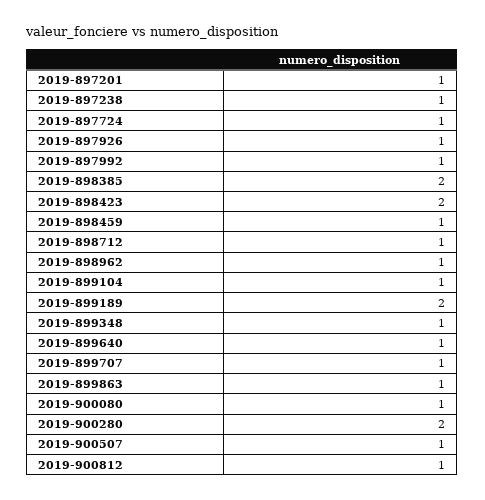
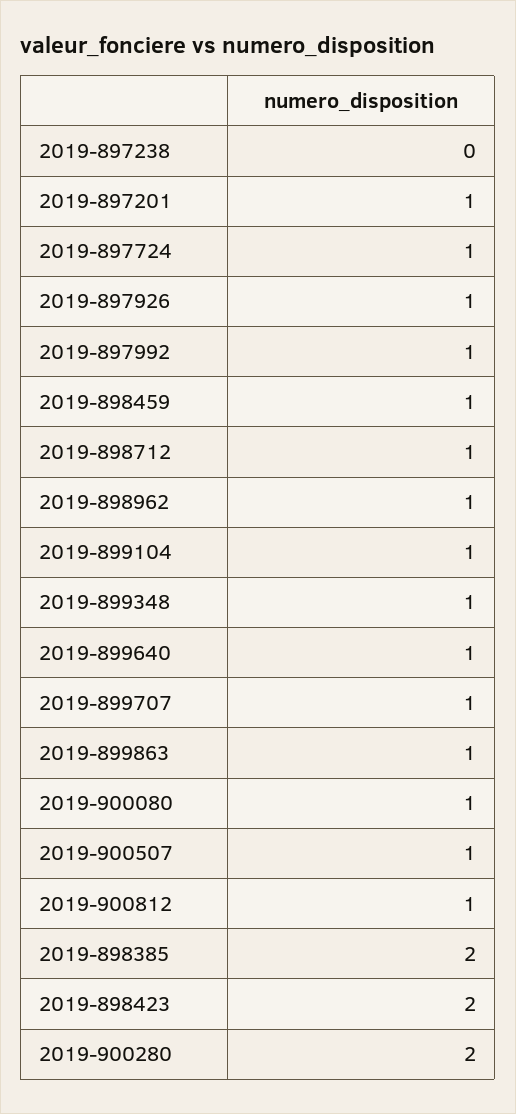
  {
    "2019-897201": 1,
-   "2019-897238": 1,
+   "2019-897238": 0,
    "2019-897724": 1,
    "2019-897926": 1,
    "2019-897992": 1,
    "2019-898385": 2,
    "2019-898423": 2,
    "2019-898459": 1,
    "2019-898712": 1,
    "2019-898962": 1,
    "2019-899104": 1,
-   "2019-899189": 2,
    "2019-899348": 1,
    "2019-899640": 1,
    "2019-899707": 1,
    "2019-899863": 1,
    "2019-900080": 1,
    "2019-900280": 2,
    "2019-900507": 1,
    "2019-900812": 1
  }

